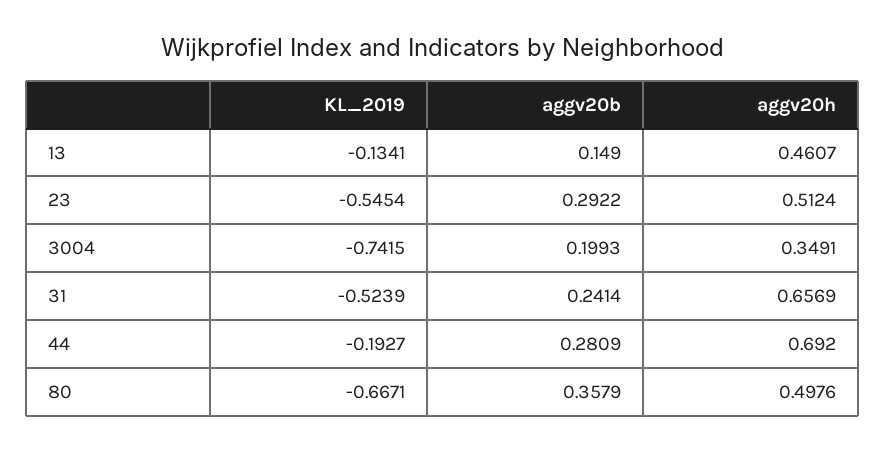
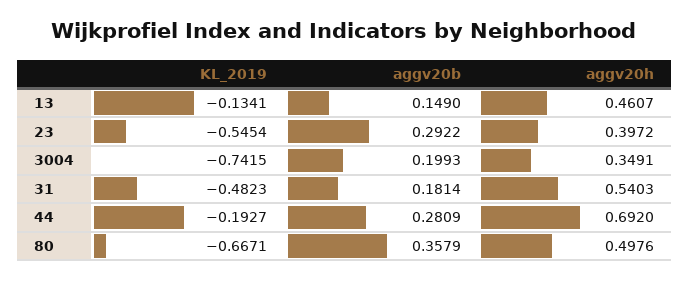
  {
    "KL_2019": {
      "13": -0.1341,
      "23": -0.5454,
      "3004": -0.7415,
-     "31": -0.5239,
+     "31": -0.4823,
      "44": -0.1927,
      "80": -0.6671
    },
    "aggv20b": {
      "13": 0.149,
      "23": 0.2922,
      "3004": 0.1993,
-     "31": 0.2414,
+     "31": 0.1814,
      "44": 0.2809,
      "80": 0.3579
    },
    "aggv20h": {
      "13": 0.4607,
-     "23": 0.5124,
+     "23": 0.3972,
      "3004": 0.3491,
-     "31": 0.6569,
+     "31": 0.5403,
      "44": 0.692,
      "80": 0.4976
    }
  }

